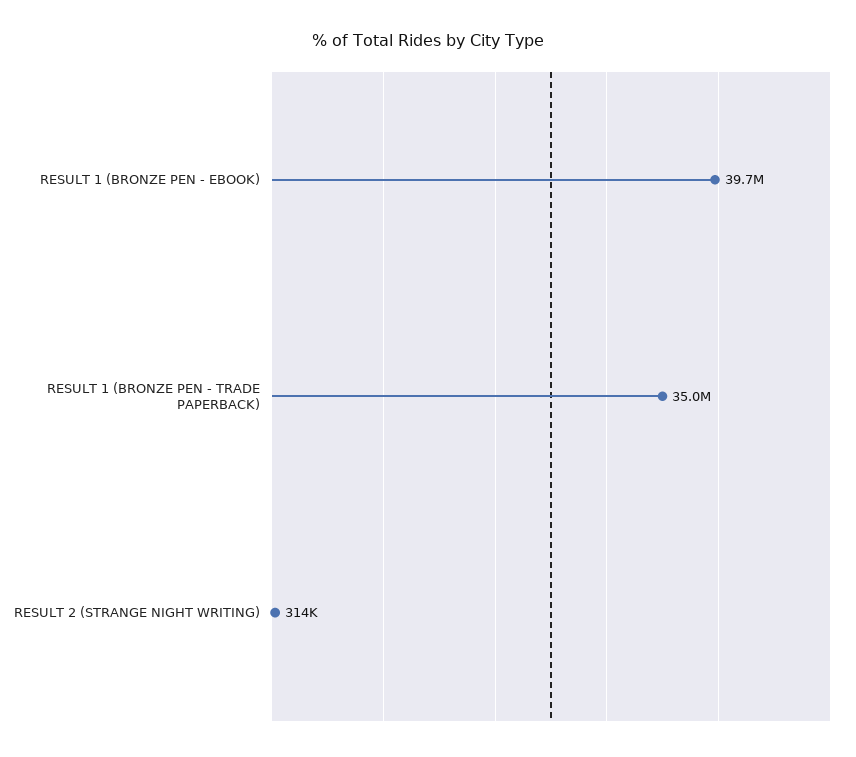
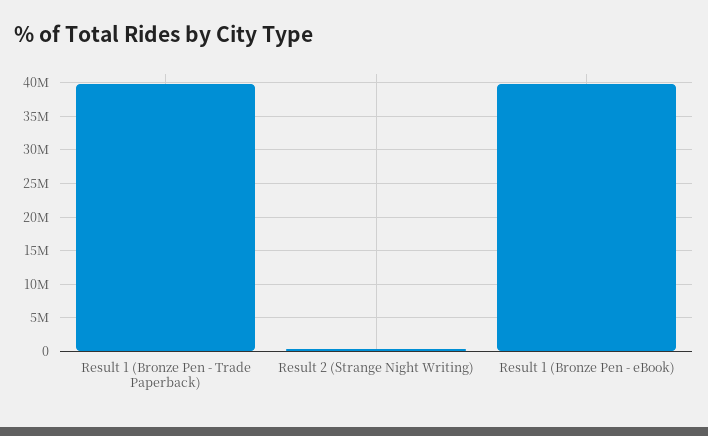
  {
    "RESULT 1 (BRONZE PEN - EBOOK)": 39700000,
-   "RESULT 1 (BRONZE PEN - TRADE PAPERBACK)": 35000000,
+   "RESULT 1 (BRONZE PEN - TRADE PAPERBACK)": 40000000,
    "RESULT 2 (STRANGE NIGHT WRITING)": 314000
  }

